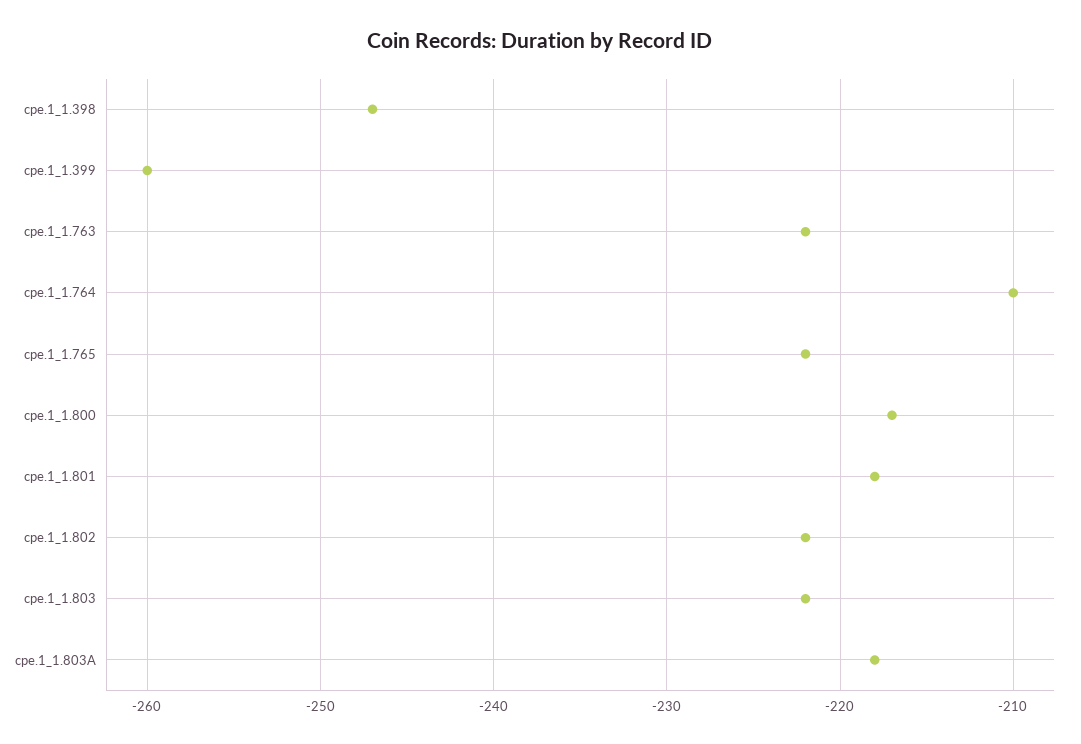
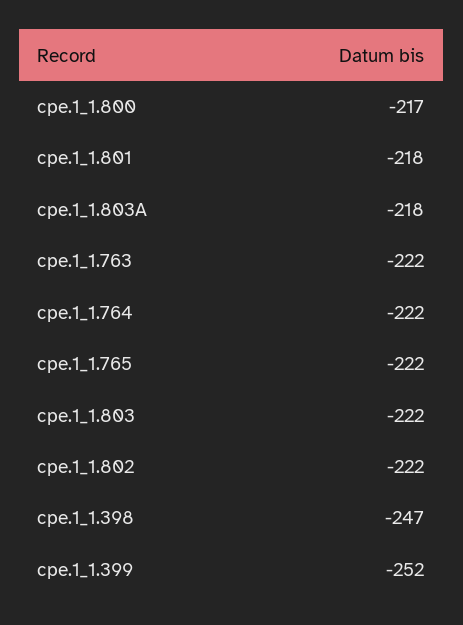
  {
    "cpe.1_1.398": -247,
-   "cpe.1_1.399": -260,
+   "cpe.1_1.399": -252,
    "cpe.1_1.763": -222,
-   "cpe.1_1.764": -210,
+   "cpe.1_1.764": -222,
    "cpe.1_1.765": -222,
    "cpe.1_1.800": -217,
    "cpe.1_1.801": -218,
    "cpe.1_1.802": -222,
    "cpe.1_1.803": -222,
    "cpe.1_1.803A": -218
  }

